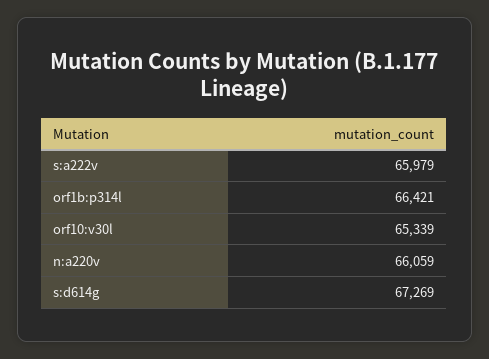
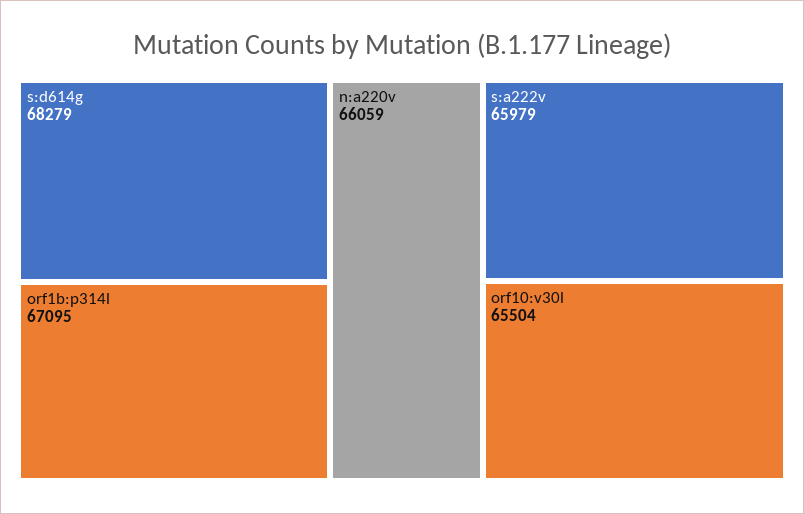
  {
    "s:a222v": 65979,
-   "orf1b:p314l": 66421,
+   "orf1b:p314l": 67095,
-   "orf10:v30l": 65339,
+   "orf10:v30l": 65504,
    "n:a220v": 66059,
-   "s:d614g": 67269
+   "s:d614g": 68279
  }

